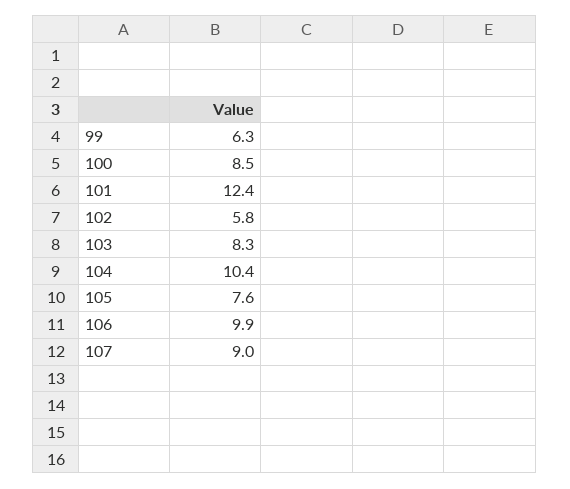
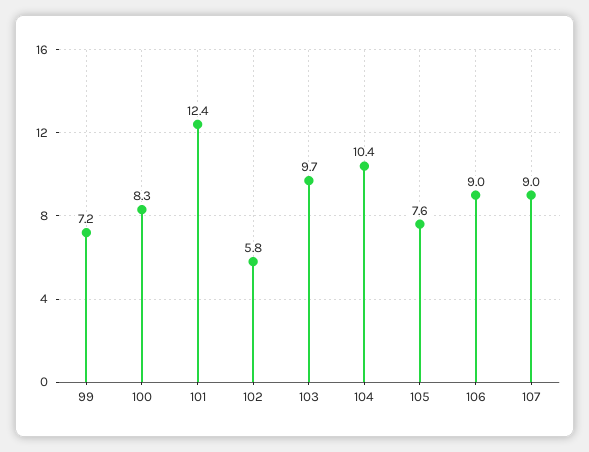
  {
-   "99": 6.3,
+   "99": 7.2,
-   "100": 8.5,
+   "100": 8.3,
    "101": 12.4,
    "102": 5.8,
-   "103": 8.3,
+   "103": 9.7,
    "104": 10.4,
    "105": 7.6,
-   "106": 9.9,
+   "106": 9,
    "107": 9
  }

